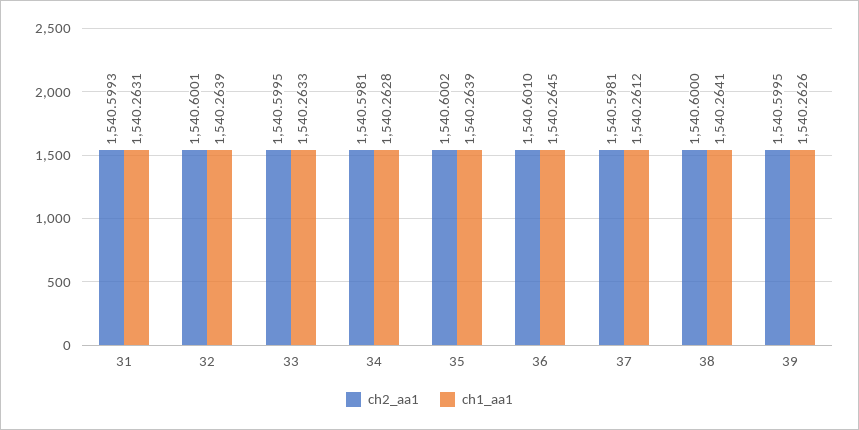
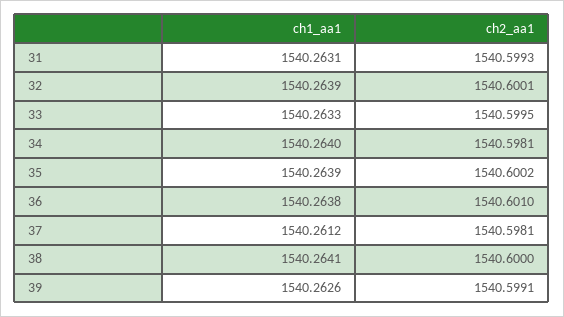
  {
    "ch2_aa1": {
      "31": 1540.5993,
      "32": 1540.6001,
      "33": 1540.5995,
      "34": 1540.5981,
      "35": 1540.6002,
      "36": 1540.601,
      "37": 1540.5981,
      "38": 1540.6,
-     "39": 1540.5995
+     "39": 1540.5991
    },
    "ch1_aa1": {
      "31": 1540.2631,
      "32": 1540.2639,
      "33": 1540.2633,
-     "34": 1540.2628,
+     "34": 1540.264,
      "35": 1540.2639,
-     "36": 1540.2645,
+     "36": 1540.2638,
      "37": 1540.2612,
      "38": 1540.2641,
      "39": 1540.2626
    }
  }

